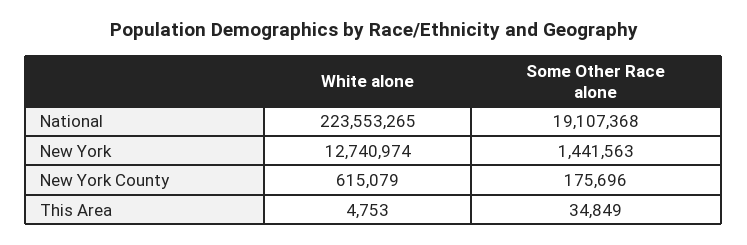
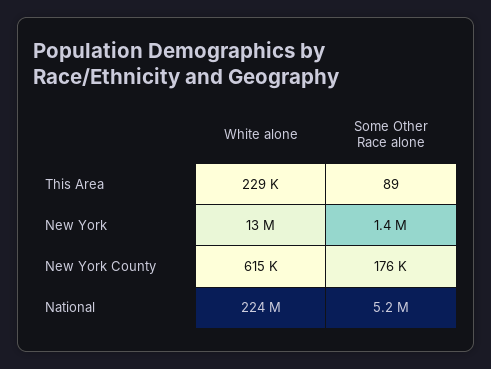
  {
    "White alone": {
      "National": 223553265,
      "New York": 12740974,
      "New York County": 615079,
-     "This Area": 4753
+     "This Area": 229000
    },
    "Some Other Race alone": {
-     "National": 19107368,
+     "National": 5200000,
      "New York": 1441563,
      "New York County": 175696,
-     "This Area": 34849
+     "This Area": 89
    }
  }

